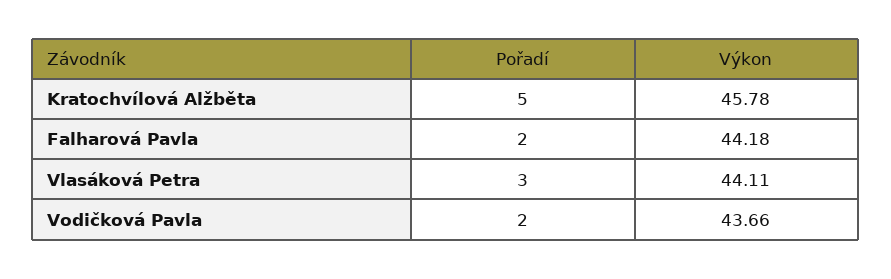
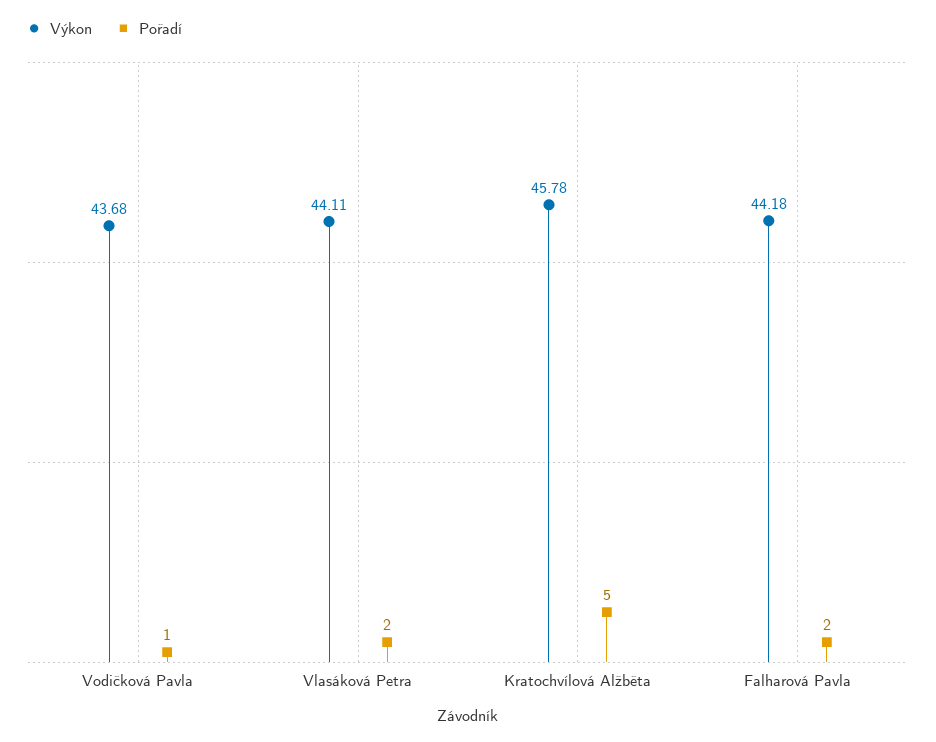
  {
    "Pořadí": {
      "Kratochvílová Alžběta": 5,
      "Falharová Pavla": 2,
-     "Vlasáková Petra": 3,
+     "Vlasáková Petra": 2,
-     "Vodičková Pavla": 2
+     "Vodičková Pavla": 1
    },
    "Výkon": {
      "Kratochvílová Alžběta": 45.78,
      "Falharová Pavla": 44.18,
      "Vlasáková Petra": 44.11,
-     "Vodičková Pavla": 43.66
+     "Vodičková Pavla": 43.68
    }
  }

